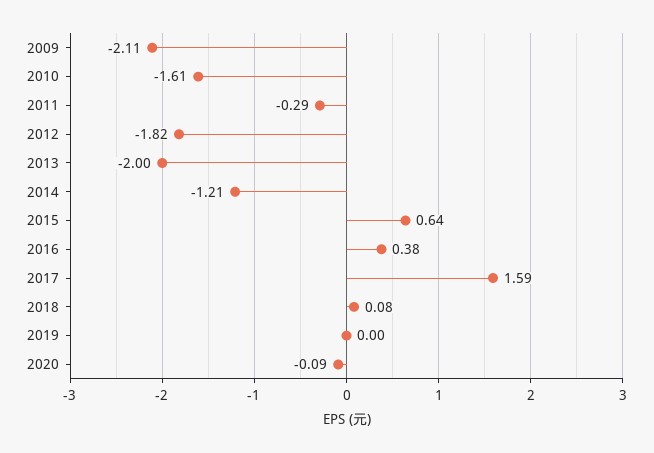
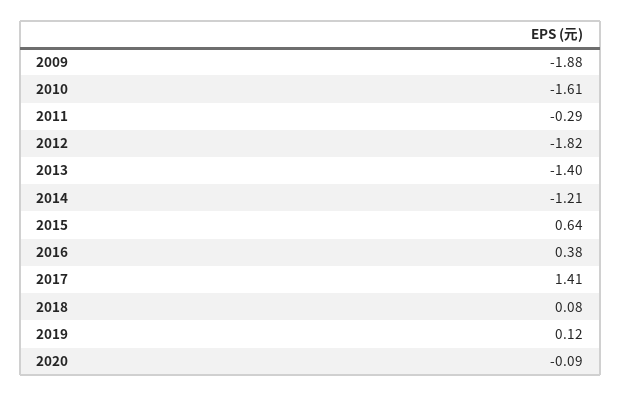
  {
-   "2009": -2.11,
+   "2009": -1.88,
    "2010": -1.61,
    "2011": -0.29,
    "2012": -1.82,
-   "2013": -2,
+   "2013": -1.4,
    "2014": -1.21,
    "2015": 0.64,
    "2016": 0.38,
-   "2017": 1.59,
+   "2017": 1.41,
    "2018": 0.08,
-   "2019": 0,
+   "2019": 0.12,
    "2020": -0.09
  }

